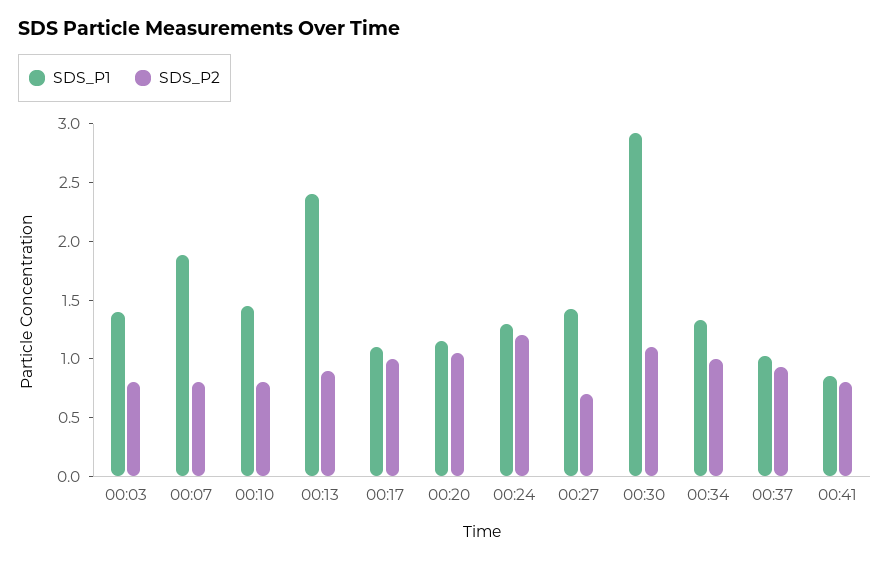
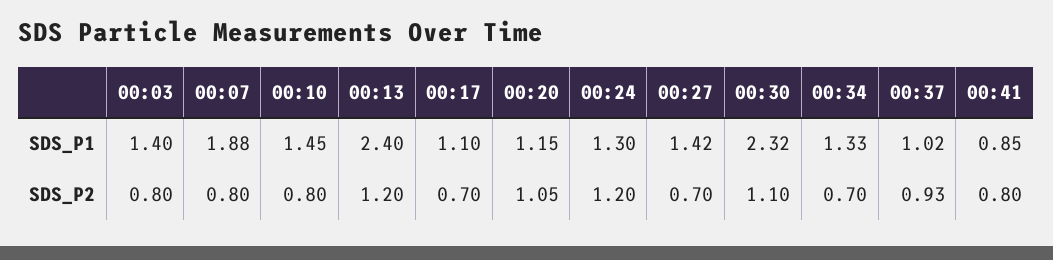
  {
    "SDS_P1": {
      "00:03": 1.4,
      "00:07": 1.88,
      "00:10": 1.45,
      "00:13": 2.4,
      "00:17": 1.1,
      "00:20": 1.15,
      "00:24": 1.3,
      "00:27": 1.42,
-     "00:30": 2.9,
+     "00:30": 2.32,
      "00:34": 1.33,
      "00:37": 1.02,
      "00:41": 0.85
    },
    "SDS_P2": {
      "00:03": 0.8,
      "00:07": 0.8,
      "00:10": 0.8,
-     "00:13": 0.9,
+     "00:13": 1.2,
-     "00:17": 1,
+     "00:17": 0.7,
      "00:20": 1.05,
      "00:24": 1.2,
      "00:27": 0.7,
      "00:30": 1.1,
-     "00:34": 1,
+     "00:34": 0.7,
      "00:37": 0.93,
      "00:41": 0.8
    }
  }

